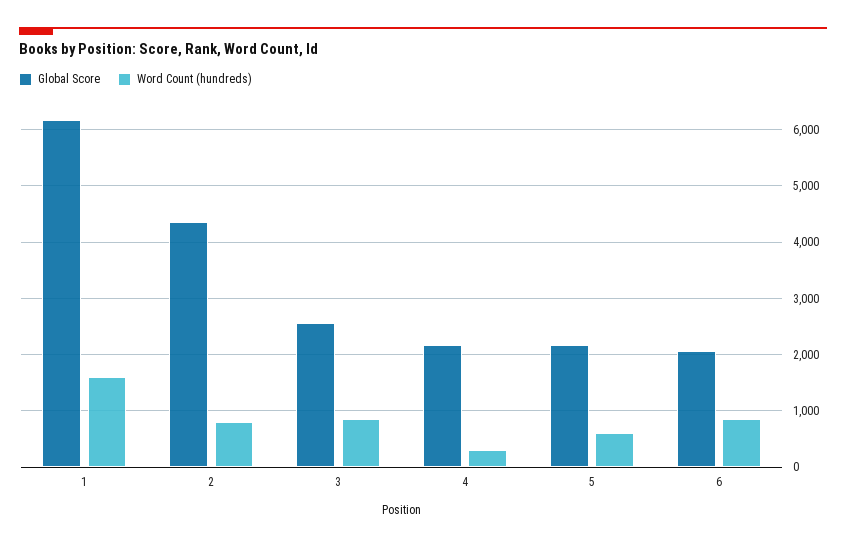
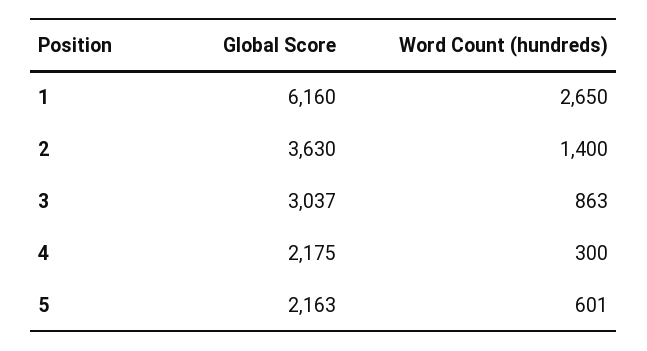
  {
    "Global Score": {
      "1": 6160,
-     "2": 4400,
+     "2": 3630,
-     "3": 2600,
+     "3": 3037,
      "4": 2175,
-     "5": 2163,
+     "5": 2163
-     "6": 2000
    },
    "Word Count (hundreds)": {
-     "1": 1600,
+     "1": 2650,
-     "2": 800,
+     "2": 1400,
      "3": 863,
      "4": 300,
-     "5": 601,
+     "5": 601
-     "6": 800
    }
  }

